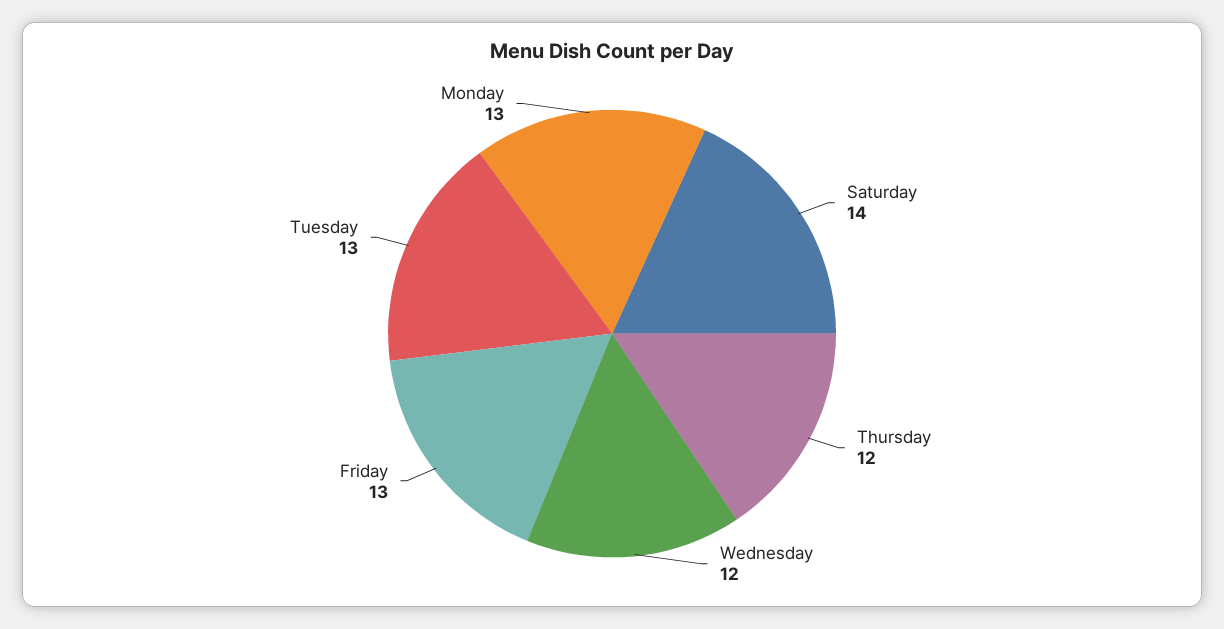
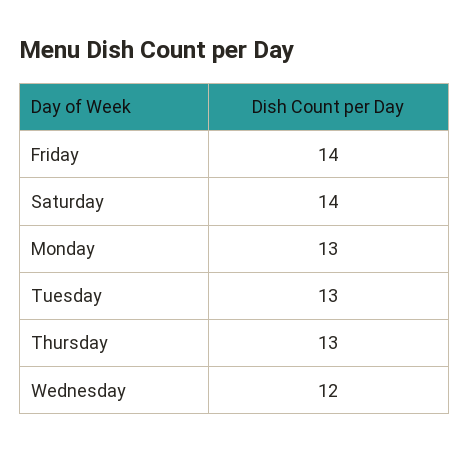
  {
    "Saturday": 14,
-   "Thursday": 12,
+   "Thursday": 13,
    "Wednesday": 12,
-   "Friday": 13,
+   "Friday": 14,
    "Tuesday": 13,
    "Monday": 13
  }

